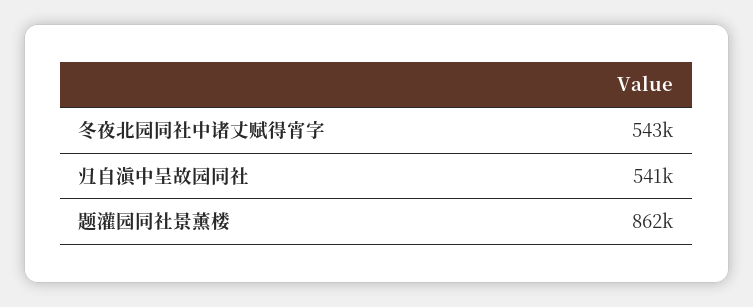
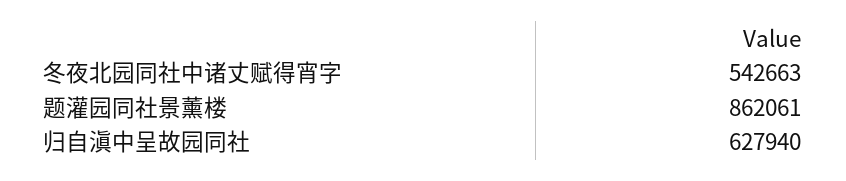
  {
    "冬夜北园同社中诸丈赋得宵字": 542663,
-   "归自滇中呈故园同社": 541000,
+   "归自滇中呈故园同社": 627940,
    "题灌园同社景薰楼": 862061
  }

